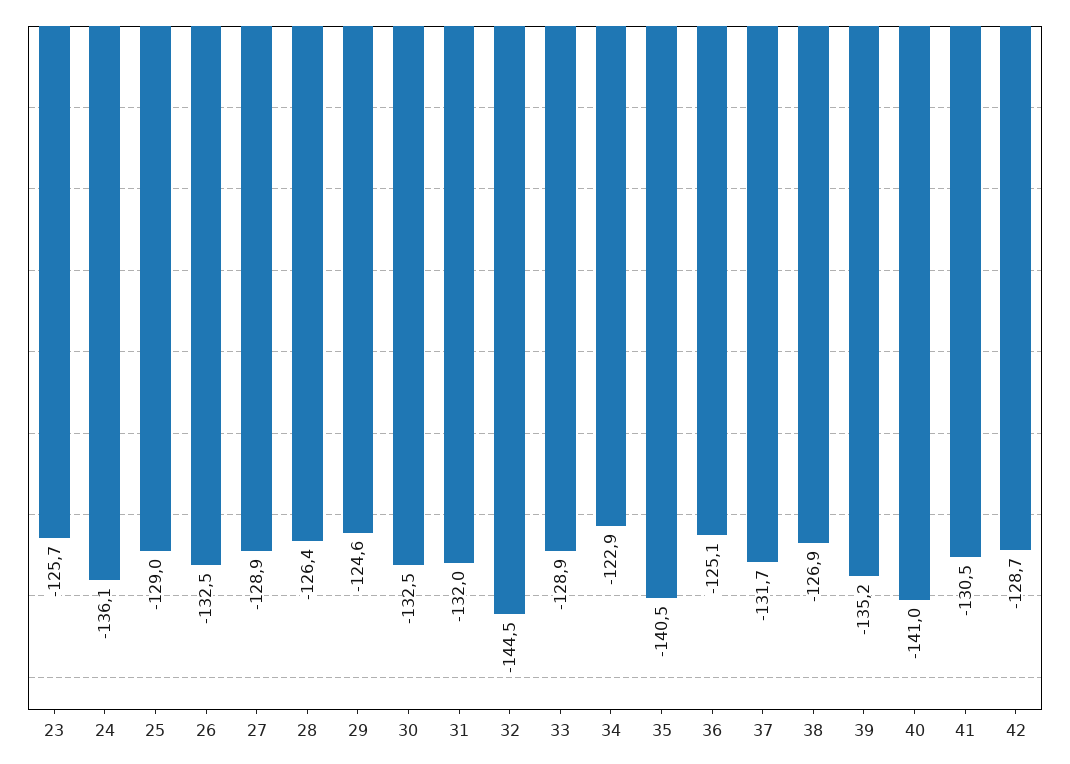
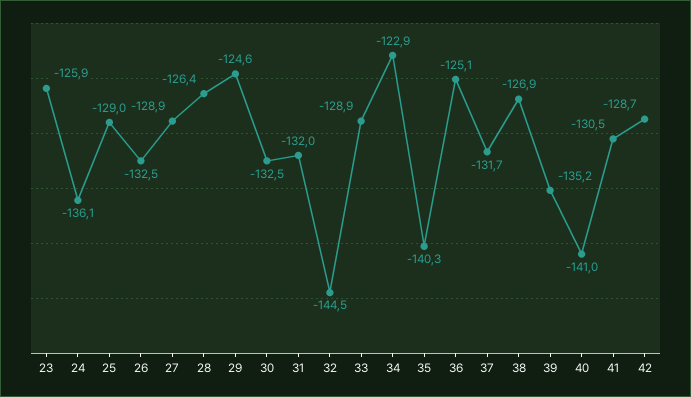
  {
-   "23": -125.7,
+   "23": -125.9,
    "24": -136.1,
    "25": -129,
    "26": -132.5,
    "27": -128.9,
    "28": -126.4,
    "29": -124.6,
    "30": -132.5,
    "31": -132,
    "32": -144.5,
    "33": -128.9,
    "34": -122.9,
-   "35": -140.5,
+   "35": -140.3,
    "36": -125.1,
    "37": -131.7,
    "38": -126.9,
    "39": -135.2,
    "40": -141,
    "41": -130.5,
    "42": -128.7
  }

